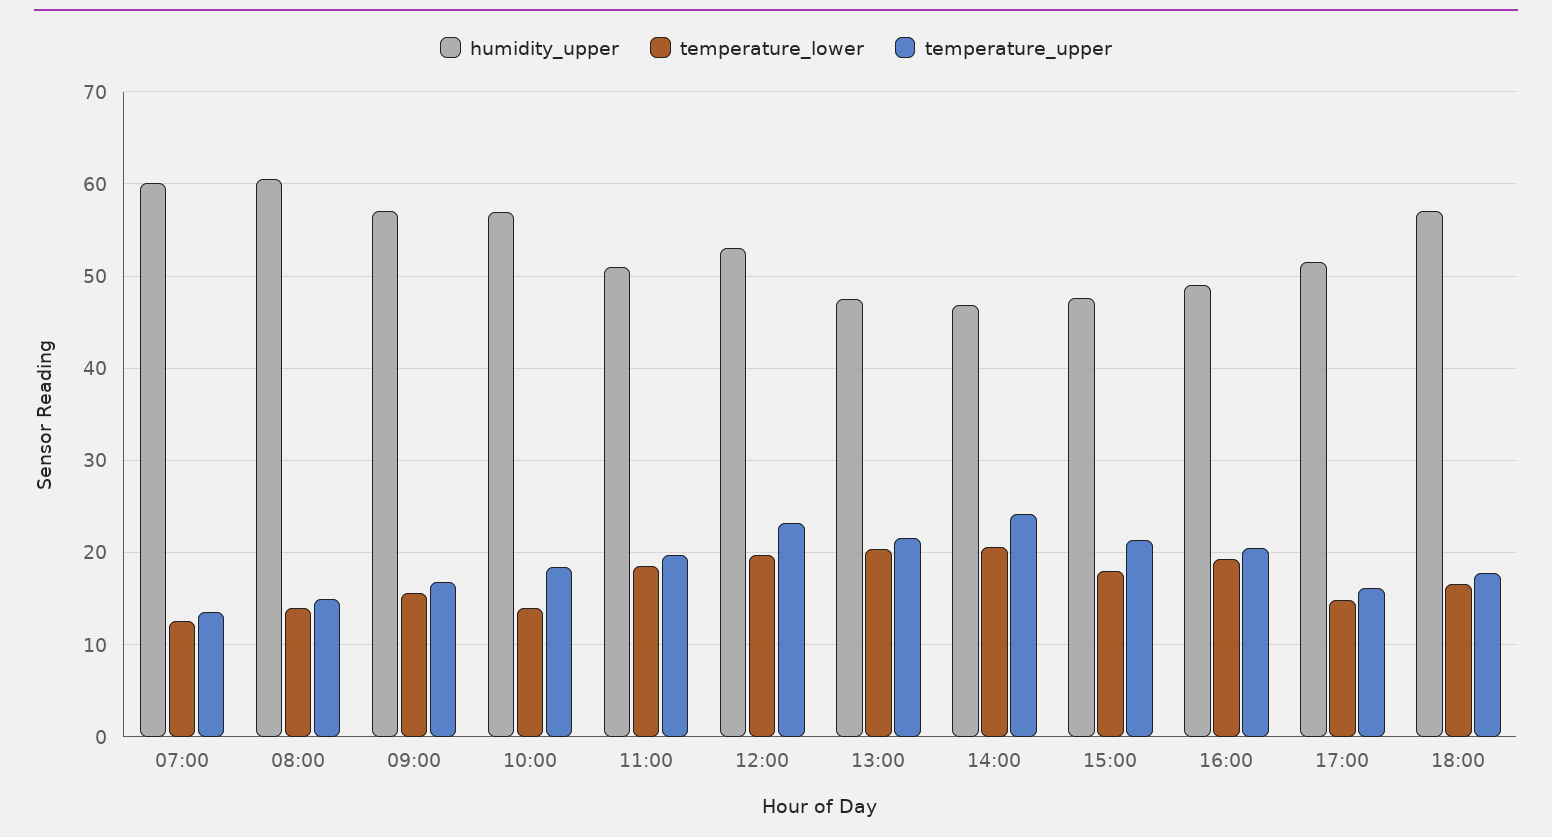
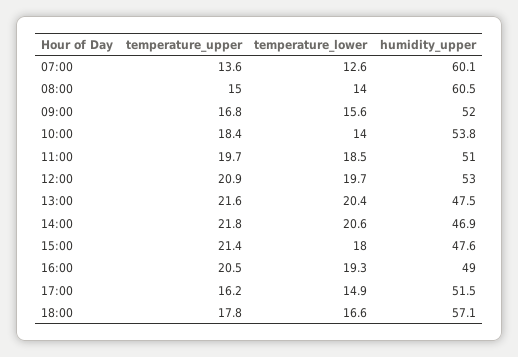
  {
    "humidity_upper": {
      "07:00": 60.1,
      "08:00": 60.5,
-     "09:00": 57,
+     "09:00": 52,
-     "10:00": 57,
+     "10:00": 53.8,
      "11:00": 51,
      "12:00": 53,
      "13:00": 47.5,
      "14:00": 46.9,
      "15:00": 47.6,
      "16:00": 49,
      "17:00": 51.5,
      "18:00": 57.1
    },
    "temperature_lower": {
      "07:00": 12.6,
      "08:00": 14,
      "09:00": 15.6,
      "10:00": 14,
      "11:00": 18.5,
      "12:00": 19.7,
      "13:00": 20.4,
      "14:00": 20.6,
      "15:00": 18,
      "16:00": 19.3,
      "17:00": 14.9,
      "18:00": 16.6
    },
    "temperature_upper": {
      "07:00": 13.6,
      "08:00": 15,
      "09:00": 16.8,
      "10:00": 18.4,
      "11:00": 19.7,
-     "12:00": 23,
+     "12:00": 20.9,
      "13:00": 21.6,
-     "14:00": 24,
+     "14:00": 21.8,
      "15:00": 21.4,
      "16:00": 20.5,
      "17:00": 16.2,
      "18:00": 17.8
    }
  }

